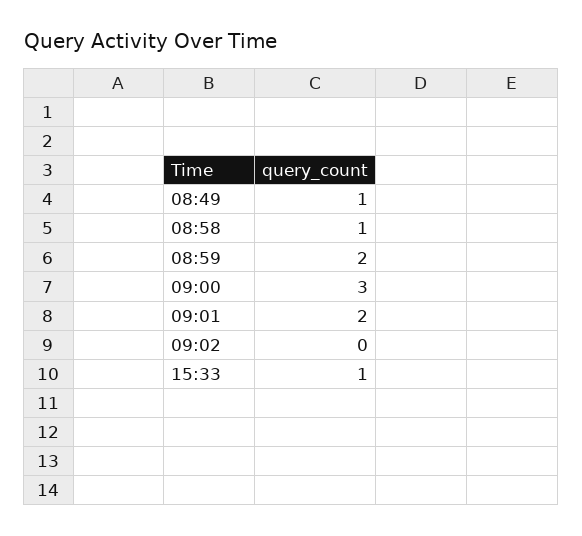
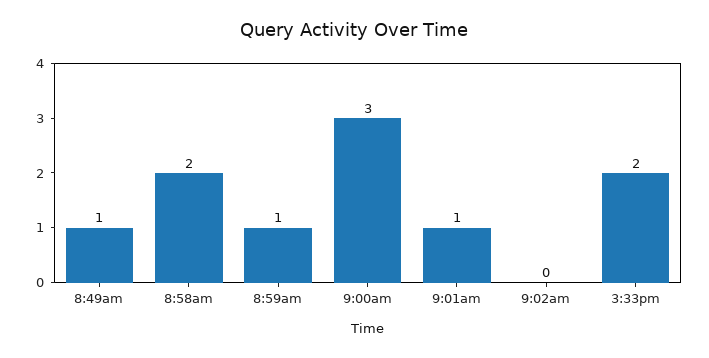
  {
    "08:49": 1,
-   "08:58": 1,
+   "08:58": 2,
-   "08:59": 2,
+   "08:59": 1,
    "09:00": 3,
-   "09:01": 2,
+   "09:01": 1,
    "09:02": 0,
-   "15:33": 1
+   "15:33": 2
  }

